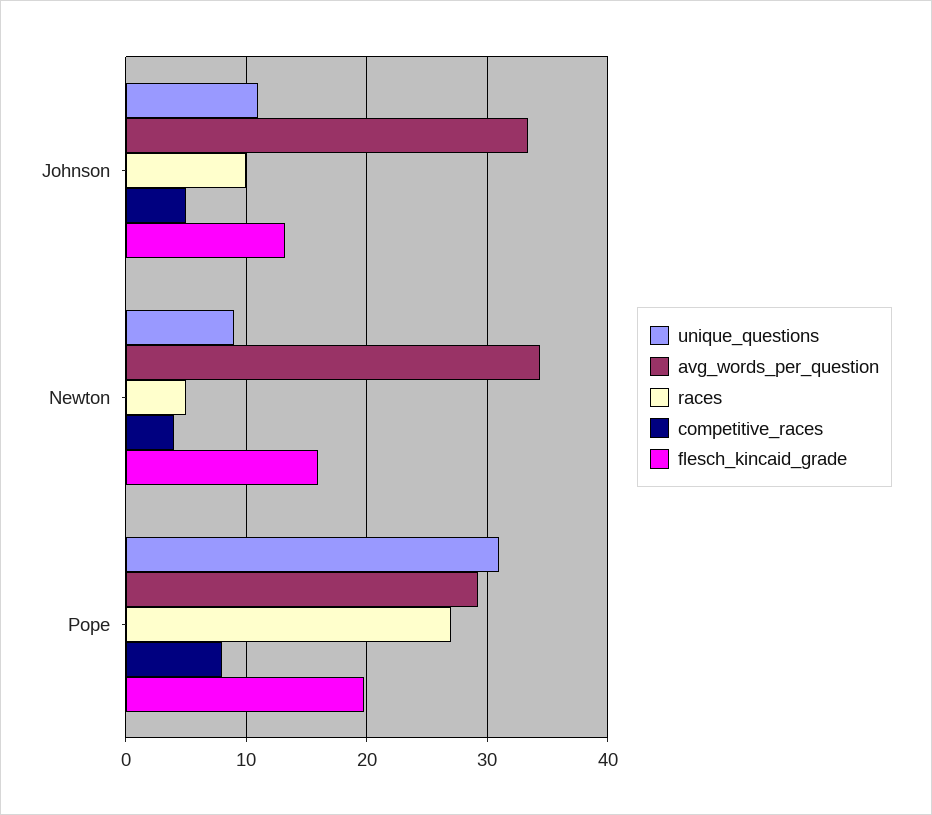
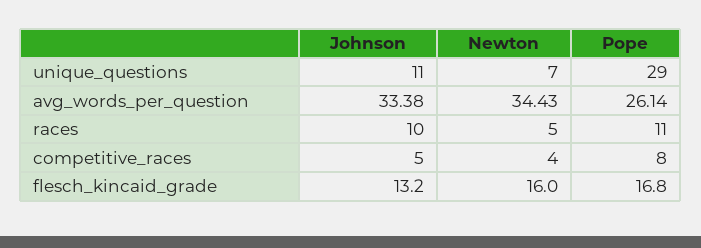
  {
    "unique_questions": {
      "Johnson": 11,
-     "Newton": 9,
+     "Newton": 7,
-     "Pope": 31
+     "Pope": 29
    },
    "avg_words_per_question": {
      "Johnson": 33.38,
      "Newton": 34.43,
-     "Pope": 29
+     "Pope": 26.14
    },
    "races": {
      "Johnson": 10,
      "Newton": 5,
-     "Pope": 27
+     "Pope": 11
    },
    "competitive_races": {
      "Johnson": 5,
      "Newton": 4,
      "Pope": 8
    },
    "flesch_kincaid_grade": {
      "Johnson": 13.2,
      "Newton": 16,
-     "Pope": 20
+     "Pope": 16.8
    }
  }

